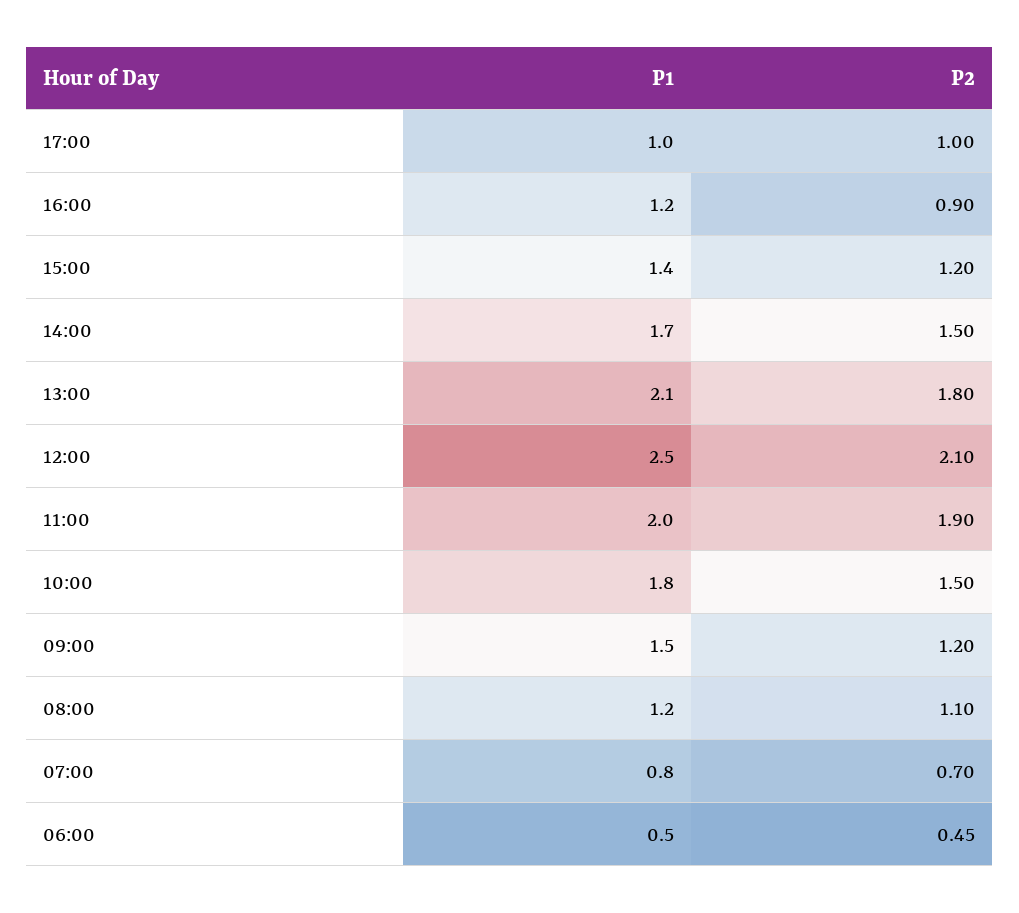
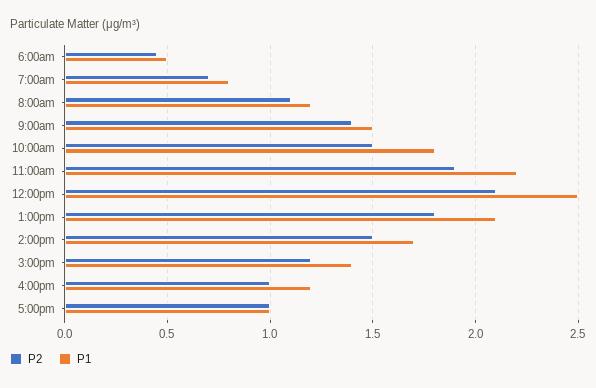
  {
    "P1": {
      "17:00": 1,
      "16:00": 1.2,
      "15:00": 1.4,
      "14:00": 1.7,
      "13:00": 2.1,
      "12:00": 2.5,
-     "11:00": 2,
+     "11:00": 2.2,
      "10:00": 1.8,
      "09:00": 1.5,
      "08:00": 1.2,
      "07:00": 0.8,
      "06:00": 0.5
    },
    "P2": {
      "17:00": 1,
-     "16:00": 0.9,
+     "16:00": 1,
      "15:00": 1.2,
      "14:00": 1.5,
      "13:00": 1.8,
      "12:00": 2.1,
      "11:00": 1.9,
      "10:00": 1.5,
-     "09:00": 1.2,
+     "09:00": 1.4,
      "08:00": 1.1,
      "07:00": 0.7,
      "06:00": 0.45
    }
  }

